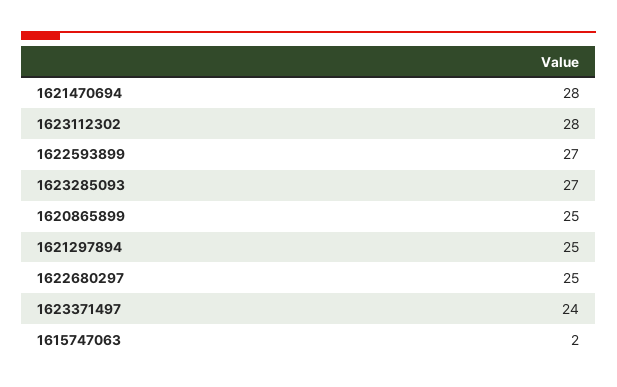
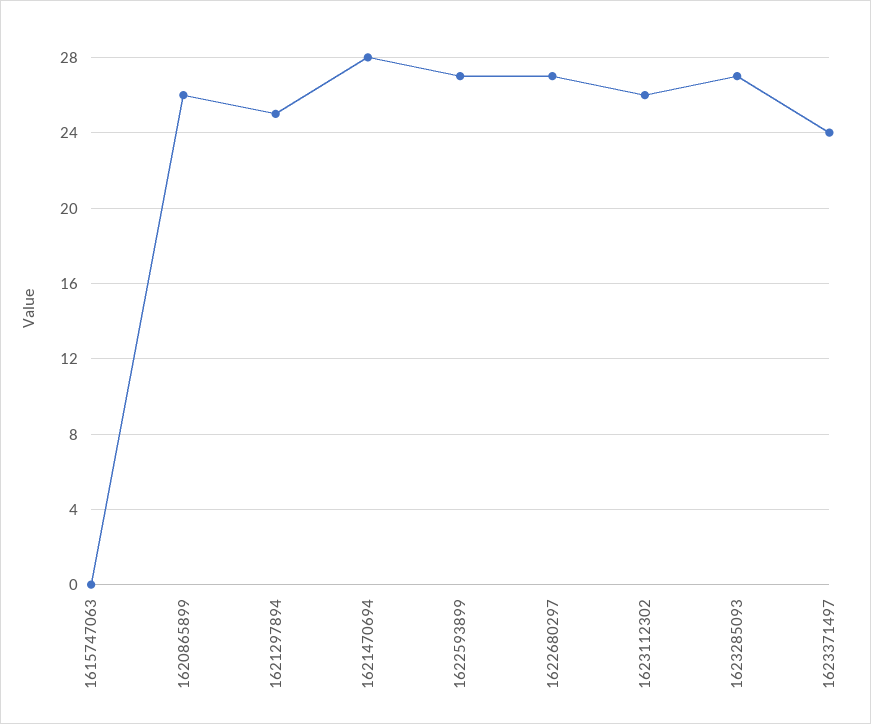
  {
    "1621470694": 28,
-   "1623112302": 28,
+   "1623112302": 26,
    "1622593899": 27,
    "1623285093": 27,
-   "1620865899": 25,
+   "1620865899": 26,
    "1621297894": 25,
-   "1622680297": 25,
+   "1622680297": 27,
    "1623371497": 24,
-   "1615747063": 2
+   "1615747063": 0
  }

